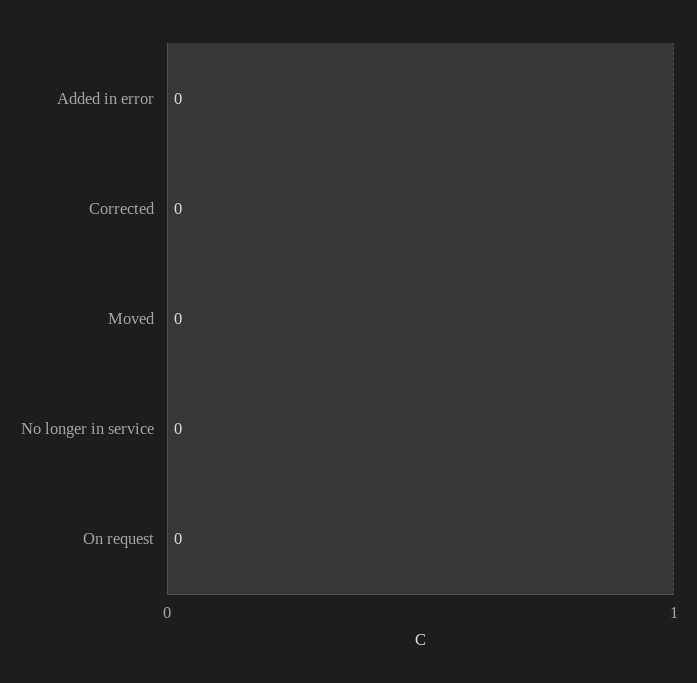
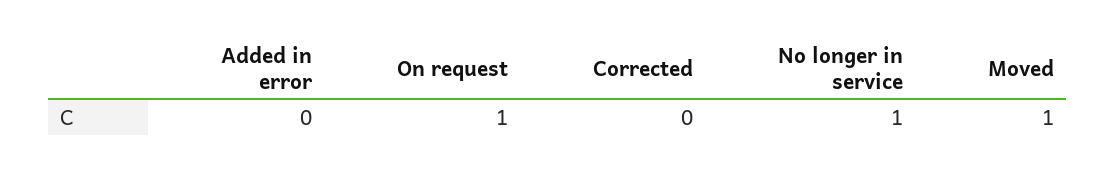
  {
    "Added in error": 0,
    "Corrected": 0,
-   "Moved": 0,
+   "Moved": 1,
-   "No longer in service": 0,
+   "No longer in service": 1,
-   "On request": 0
+   "On request": 1
  }

